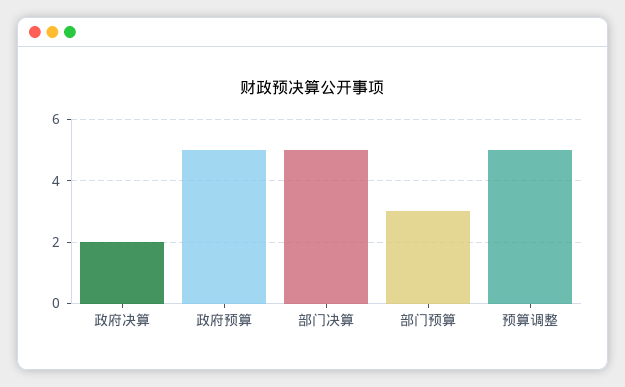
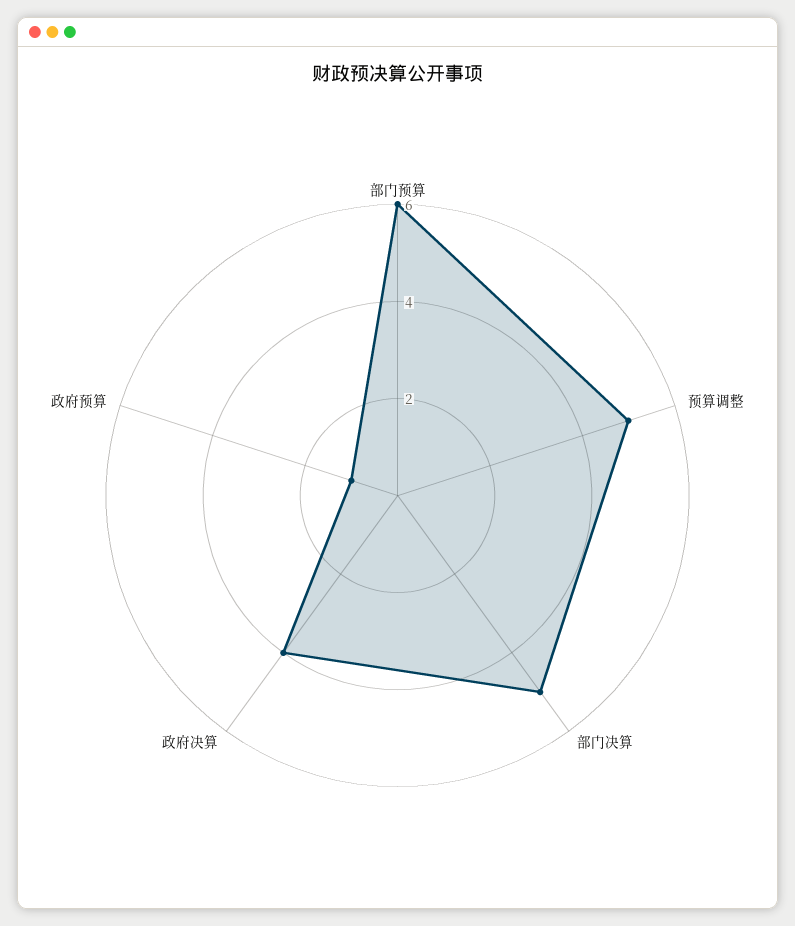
  {
-   "政府决算": 2,
+   "政府决算": 4,
-   "政府预算": 5,
+   "政府预算": 1,
    "部门决算": 5,
-   "部门预算": 3,
+   "部门预算": 6,
    "预算调整": 5
  }

